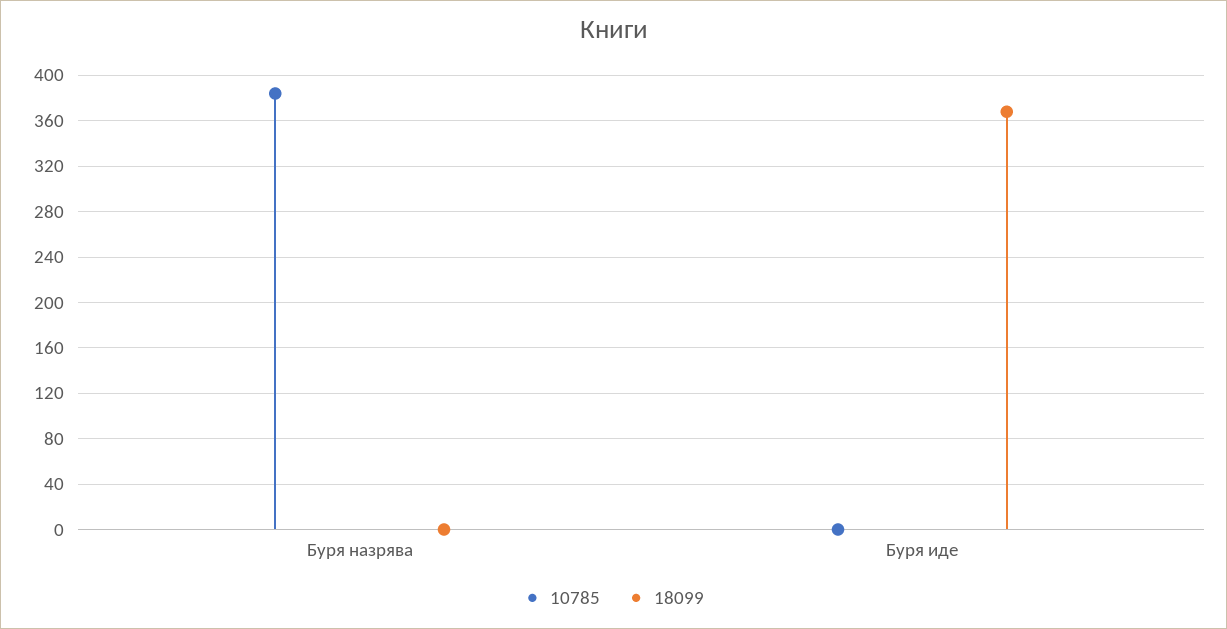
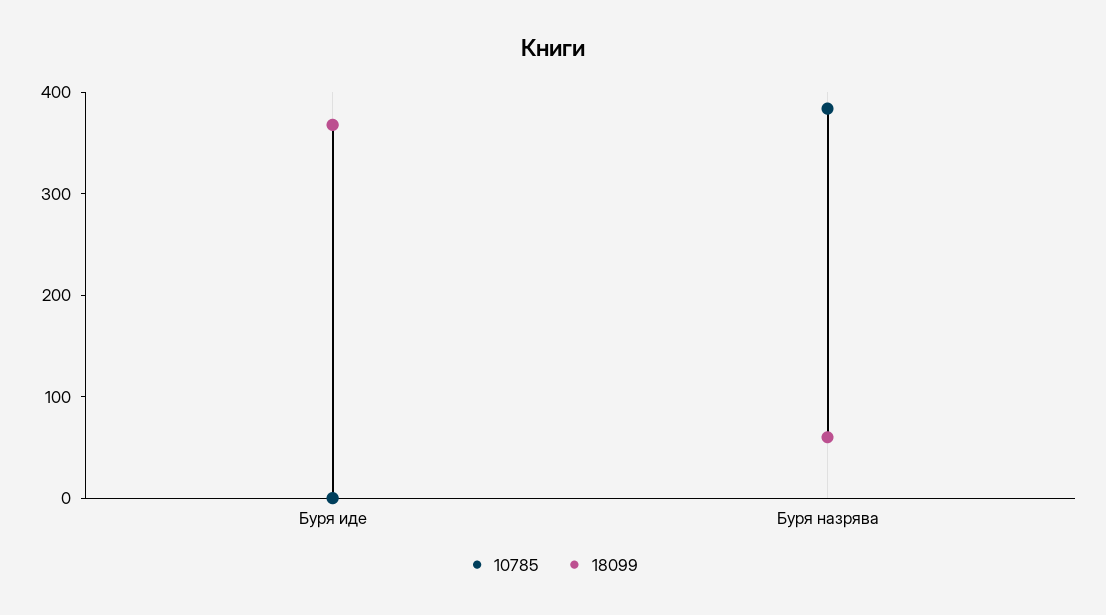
  {
    "10785": {
      "Буря назрява": 380,
      "Буря иде": 0
    },
    "18099": {
-     "Буря назрява": 0,
+     "Буря назрява": 60,
      "Буря иде": 370
    }
  }

